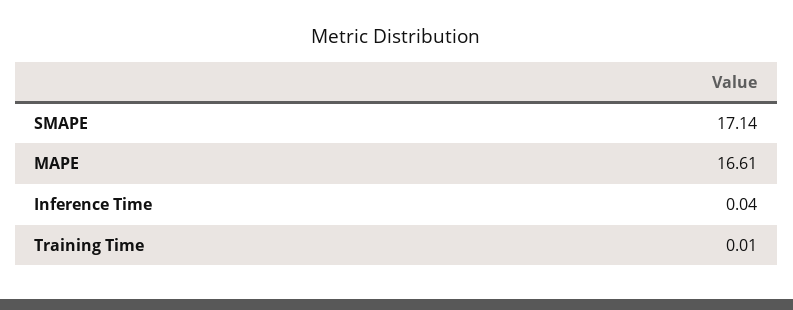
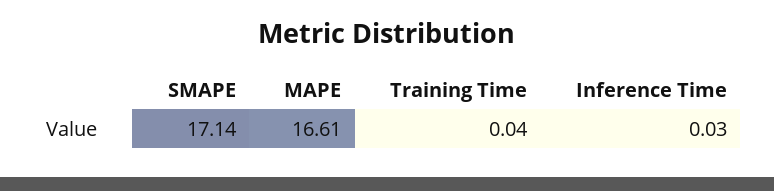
  {
    "SMAPE": 17.14,
    "MAPE": 16.61,
-   "Inference Time": 0.04,
+   "Inference Time": 0.03,
-   "Training Time": 0.01
+   "Training Time": 0.04
  }

